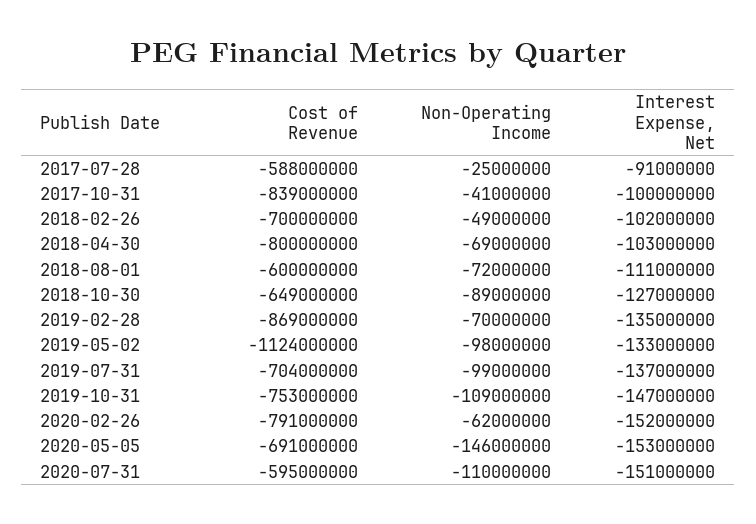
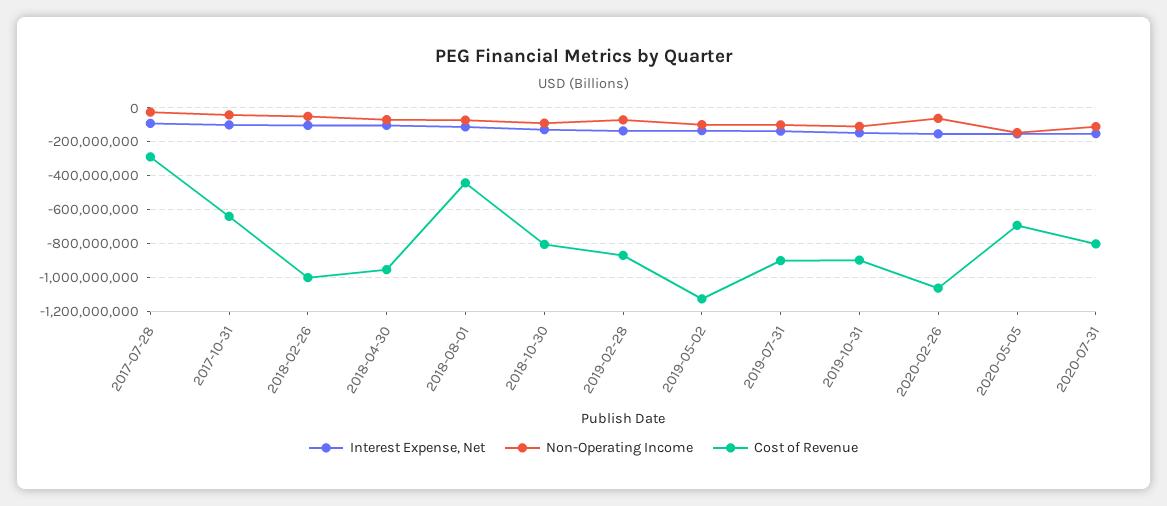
  {
    "Cost of Revenue": {
-     "2017-07-28": -588000000,
+     "2017-07-28": -300000000,
-     "2017-10-31": -839000000,
+     "2017-10-31": -650000000,
-     "2018-02-26": -700000000,
+     "2018-02-26": -1000000000,
-     "2018-04-30": -800000000,
+     "2018-04-30": -950000000,
-     "2018-08-01": -600000000,
+     "2018-08-01": -450000000,
-     "2018-10-30": -649000000,
+     "2018-10-30": -800000000,
      "2019-02-28": -869000000,
      "2019-05-02": -1124000000,
-     "2019-07-31": -704000000,
+     "2019-07-31": -900000000,
-     "2019-10-31": -753000000,
+     "2019-10-31": -900000000,
-     "2020-02-26": -791000000,
+     "2020-02-26": -1050000000,
      "2020-05-05": -691000000,
-     "2020-07-31": -595000000
+     "2020-07-31": -800000000
    },
    "Non-Operating Income": {
      "2017-07-28": -25000000,
      "2017-10-31": -41000000,
      "2018-02-26": -49000000,
      "2018-04-30": -69000000,
      "2018-08-01": -72000000,
      "2018-10-30": -89000000,
      "2019-02-28": -70000000,
      "2019-05-02": -98000000,
      "2019-07-31": -99000000,
      "2019-10-31": -109000000,
      "2020-02-26": -62000000,
      "2020-05-05": -146000000,
      "2020-07-31": -110000000
    },
    "Interest Expense, Net": {
      "2017-07-28": -91000000,
      "2017-10-31": -100000000,
      "2018-02-26": -102000000,
      "2018-04-30": -103000000,
      "2018-08-01": -111000000,
      "2018-10-30": -127000000,
      "2019-02-28": -135000000,
      "2019-05-02": -133000000,
      "2019-07-31": -137000000,
      "2019-10-31": -147000000,
      "2020-02-26": -152000000,
      "2020-05-05": -153000000,
      "2020-07-31": -151000000
    }
  }

